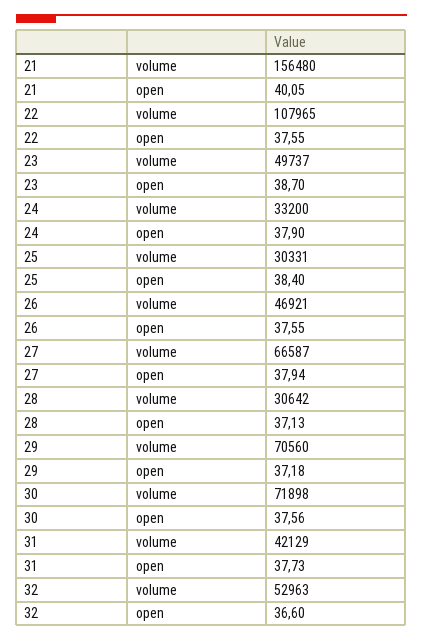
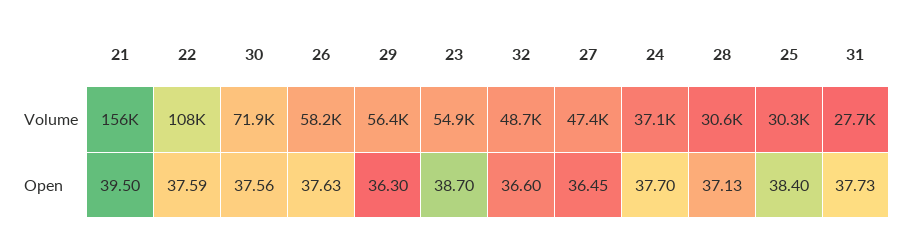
  {
    "21": {
      "volume": 156480,
-     "open": 40.05
+     "open": 39.5
    },
    "22": {
      "volume": 107965,
-     "open": 37.55
+     "open": 37.59
    },
    "23": {
-     "volume": 49737,
+     "volume": 54900,
      "open": 38.7
    },
    "24": {
-     "volume": 33200,
+     "volume": 37100,
-     "open": 37.9
+     "open": 37.7
    },
    "25": {
      "volume": 30331,
      "open": 38.4
    },
    "26": {
-     "volume": 46921,
+     "volume": 58200,
-     "open": 37.55
+     "open": 37.63
    },
    "27": {
-     "volume": 66587,
+     "volume": 47400,
-     "open": 37.94
+     "open": 36.45
    },
    "28": {
      "volume": 30642,
      "open": 37.13
    },
    "29": {
-     "volume": 70560,
+     "volume": 56400,
-     "open": 37.18
+     "open": 36.3
    },
    "30": {
      "volume": 71898,
      "open": 37.56
    },
    "31": {
-     "volume": 42129,
+     "volume": 27700,
      "open": 37.73
    },
    "32": {
-     "volume": 52963,
+     "volume": 48700,
      "open": 36.6
    }
  }

